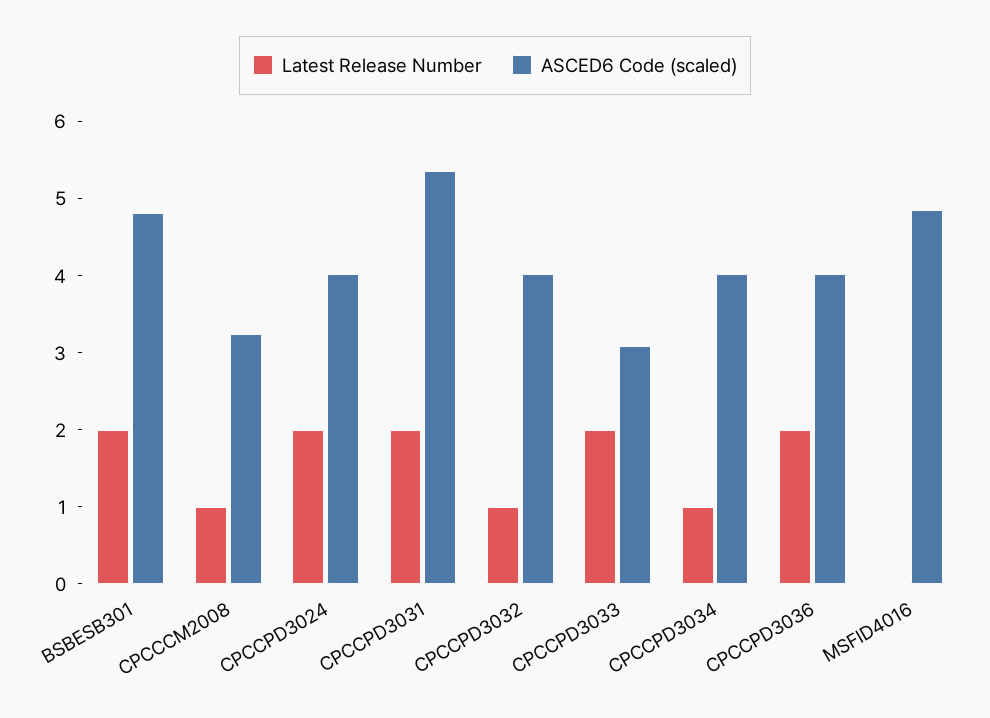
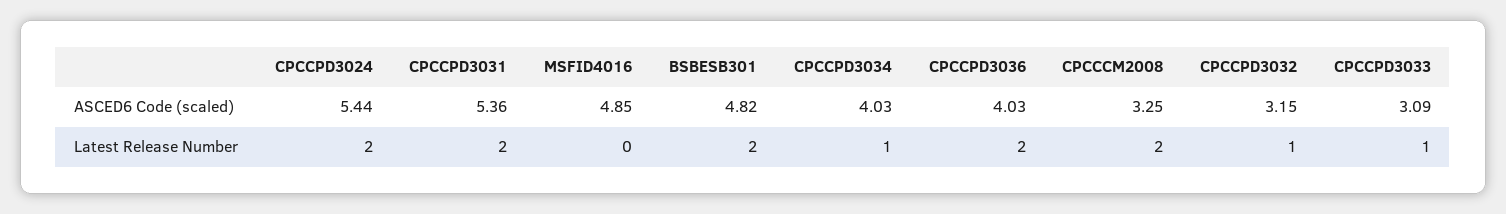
  {
    "Latest Release Number": {
      "BSBESB301": 2,
-     "CPCCCM2008": 1,
+     "CPCCCM2008": 2,
      "CPCCPD3024": 2,
      "CPCCPD3031": 2,
      "CPCCPD3032": 1,
-     "CPCCPD3033": 2,
+     "CPCCPD3033": 1,
      "CPCCPD3034": 1,
      "CPCCPD3036": 2,
      "MSFID4016": 0
    },
    "ASCED6 Code (scaled)": {
      "BSBESB301": 4.82,
      "CPCCCM2008": 3.25,
-     "CPCCPD3024": 4,
+     "CPCCPD3024": 5.44,
      "CPCCPD3031": 5.36,
-     "CPCCPD3032": 4,
+     "CPCCPD3032": 3.15,
      "CPCCPD3033": 3.09,
      "CPCCPD3034": 4.03,
      "CPCCPD3036": 4.03,
      "MSFID4016": 4.85
    }
  }

